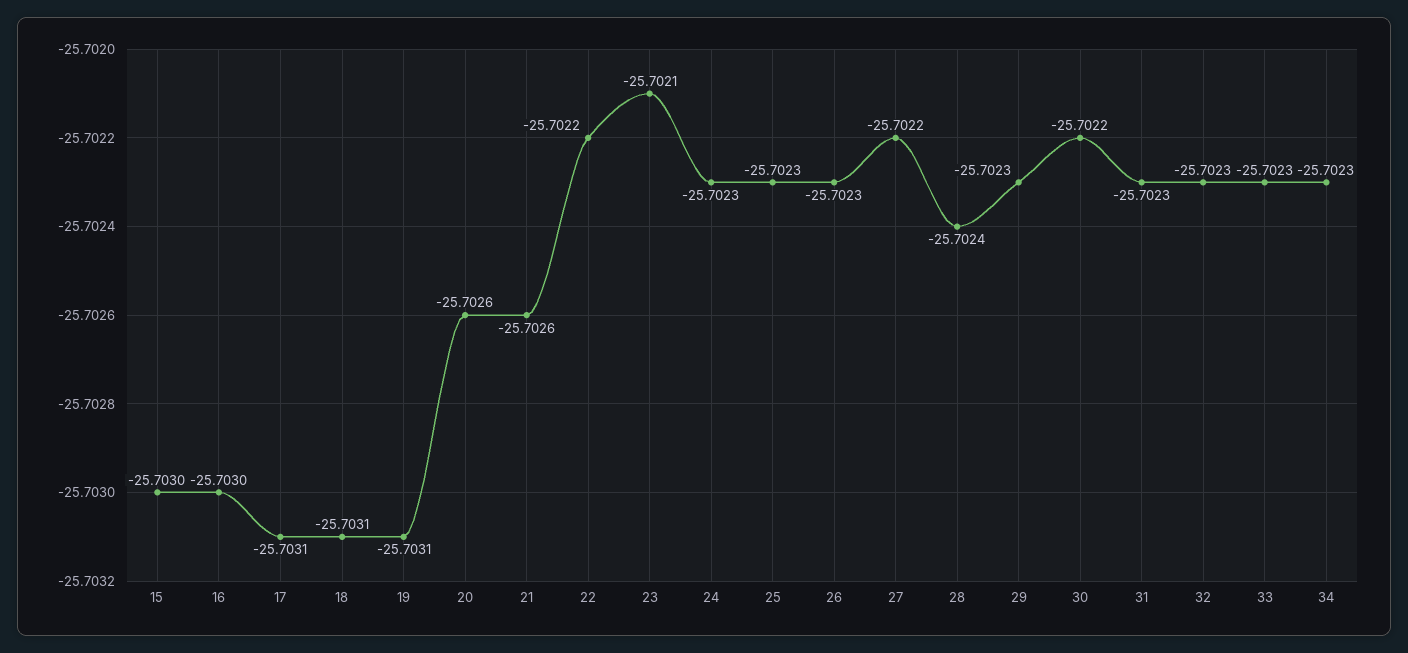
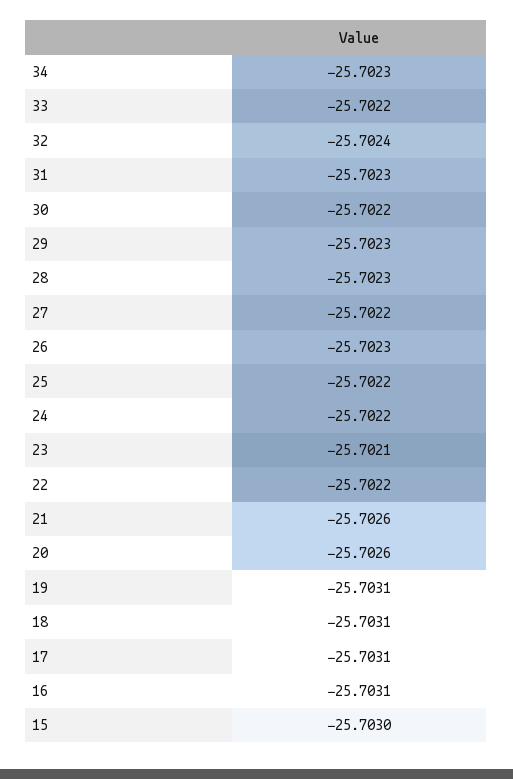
  {
    "15": -25.703,
-   "16": -25.703,
+   "16": -25.7031,
    "17": -25.7031,
    "18": -25.7031,
    "19": -25.7031,
    "20": -25.7026,
    "21": -25.7026,
    "22": -25.7022,
    "23": -25.7021,
-   "24": -25.7023,
+   "24": -25.7022,
-   "25": -25.7023,
+   "25": -25.7022,
    "26": -25.7023,
    "27": -25.7022,
-   "28": -25.7024,
+   "28": -25.7023,
    "29": -25.7023,
    "30": -25.7022,
    "31": -25.7023,
-   "32": -25.7023,
+   "32": -25.7024,
-   "33": -25.7023,
+   "33": -25.7022,
    "34": -25.7023
  }

